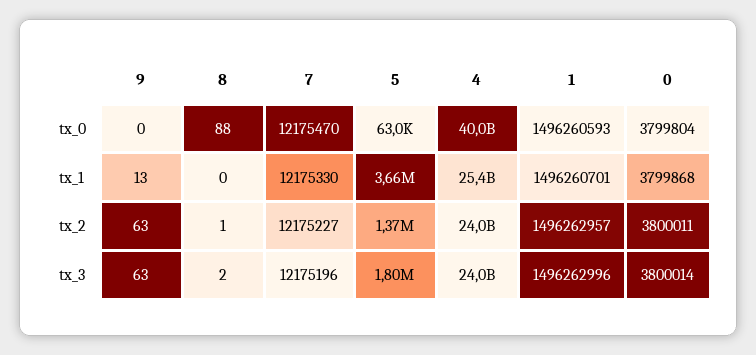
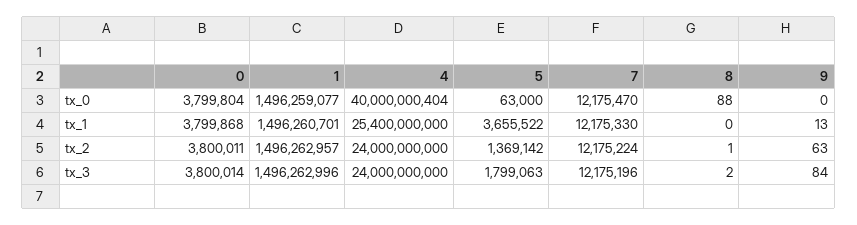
  {
    "9": {
      "tx_0": 0,
      "tx_1": 13,
      "tx_2": 63,
-     "tx_3": 63
+     "tx_3": 84
    },
    "8": {
      "tx_0": 88,
      "tx_1": 0,
      "tx_2": 1,
      "tx_3": 2
    },
    "7": {
      "tx_0": 12175470,
      "tx_1": 12175330,
-     "tx_2": 12175227,
+     "tx_2": 12175224,
      "tx_3": 12175196
    },
    "5": {
      "tx_0": 63000,
      "tx_1": 3655522,
      "tx_2": 1369142,
      "tx_3": 1799063
    },
    "4": {
      "tx_0": 40000000404,
      "tx_1": 25400000000,
      "tx_2": 24000000000,
      "tx_3": 24000000000
    },
    "1": {
-     "tx_0": 1496260593,
+     "tx_0": 1496259077,
      "tx_1": 1496260701,
      "tx_2": 1496262957,
      "tx_3": 1496262996
    },
    "0": {
      "tx_0": 3799804,
      "tx_1": 3799868,
      "tx_2": 3800011,
      "tx_3": 3800014
    }
  }

